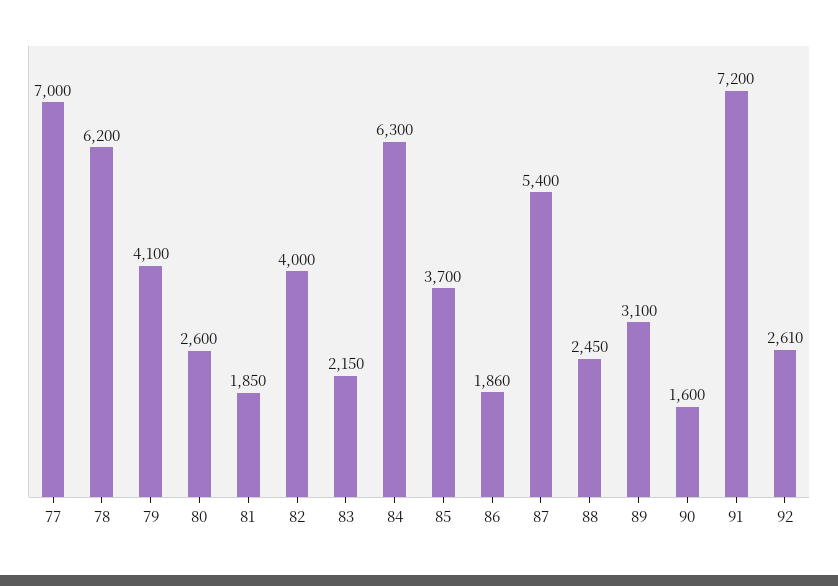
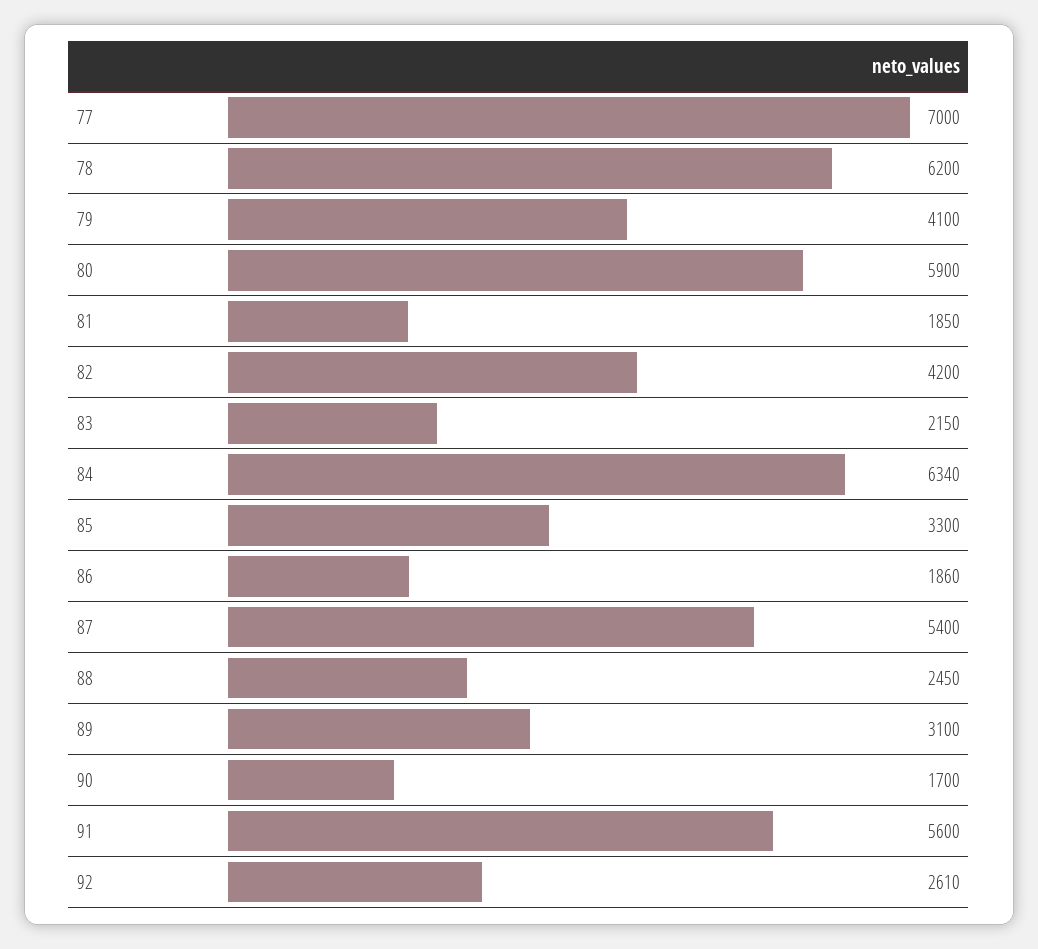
  {
    "77": 7000,
    "78": 6200,
    "79": 4100,
-   "80": 2600,
+   "80": 5900,
    "81": 1850,
-   "82": 4000,
+   "82": 4200,
    "83": 2150,
-   "84": 6300,
+   "84": 6340,
-   "85": 3700,
+   "85": 3300,
    "86": 1860,
    "87": 5400,
    "88": 2450,
    "89": 3100,
-   "90": 1600,
+   "90": 1700,
-   "91": 7200,
+   "91": 5600,
    "92": 2610
  }

